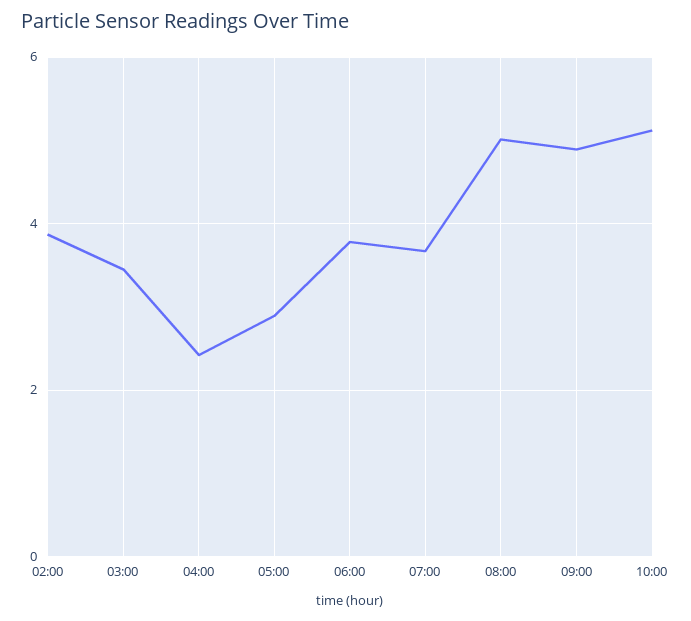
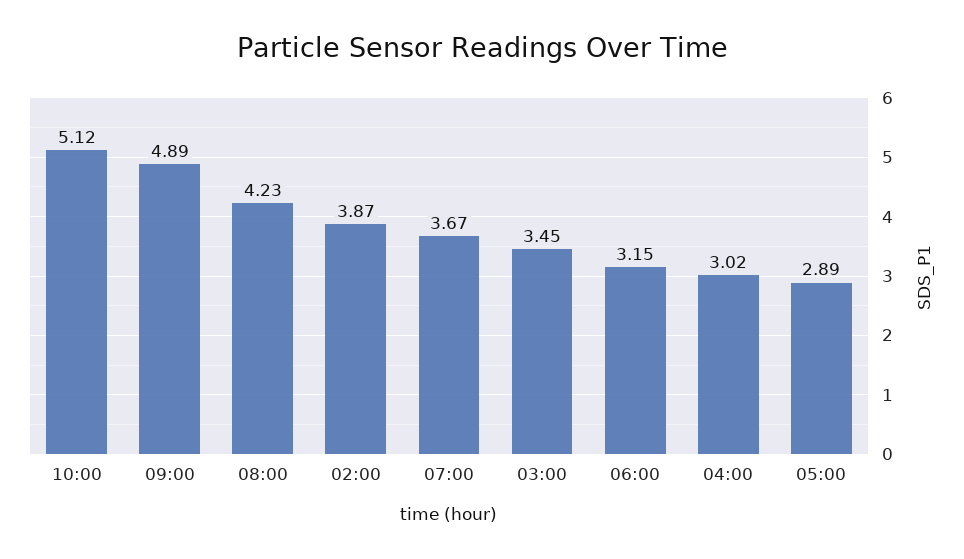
  {
    "02:00": 3.87,
    "03:00": 3.45,
-   "04:00": 2.4,
+   "04:00": 3.02,
    "05:00": 2.89,
-   "06:00": 3.8,
+   "06:00": 3.15,
    "07:00": 3.67,
-   "08:00": 5,
+   "08:00": 4.23,
    "09:00": 4.89,
    "10:00": 5.12
  }

